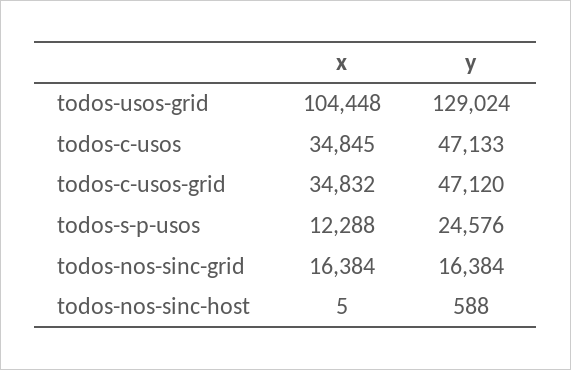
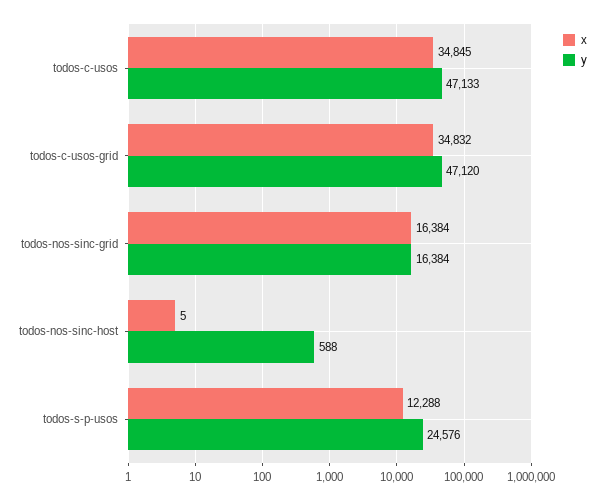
  {
    "x": {
-     "todos-usos-grid": 104448,
      "todos-c-usos": 34845,
      "todos-c-usos-grid": 34832,
      "todos-s-p-usos": 12288,
      "todos-nos-sinc-grid": 16384,
      "todos-nos-sinc-host": 5
    },
    "y": {
-     "todos-usos-grid": 129024,
      "todos-c-usos": 47133,
      "todos-c-usos-grid": 47120,
      "todos-s-p-usos": 24576,
      "todos-nos-sinc-grid": 16384,
      "todos-nos-sinc-host": 588
    }
  }

